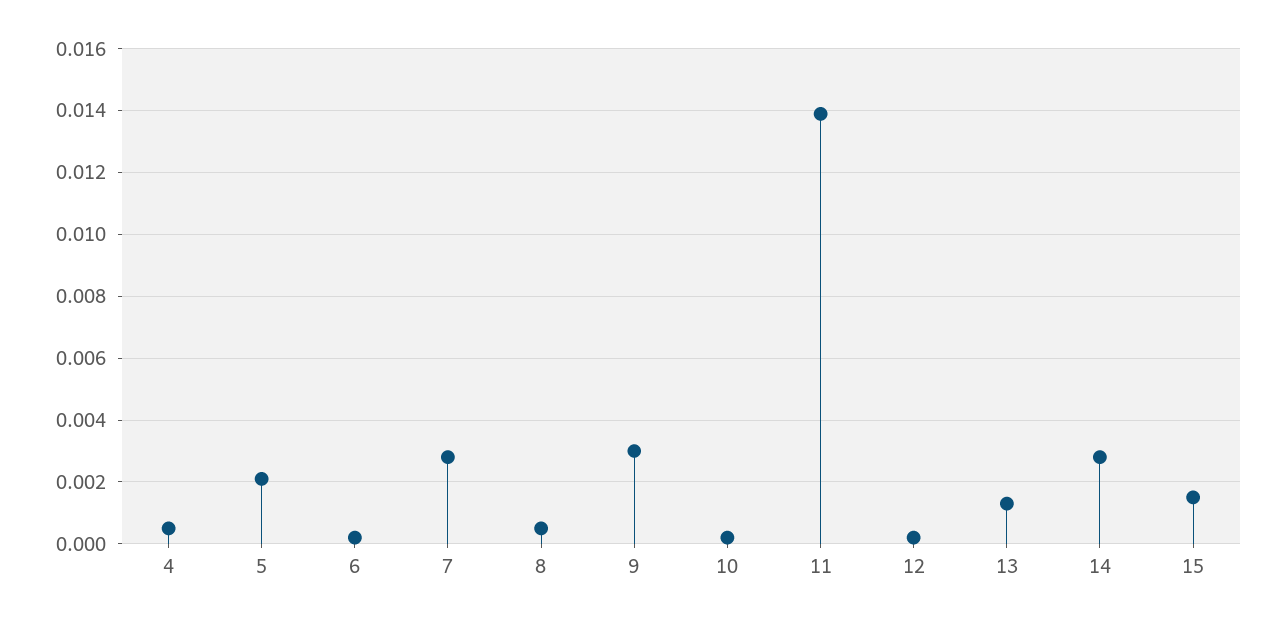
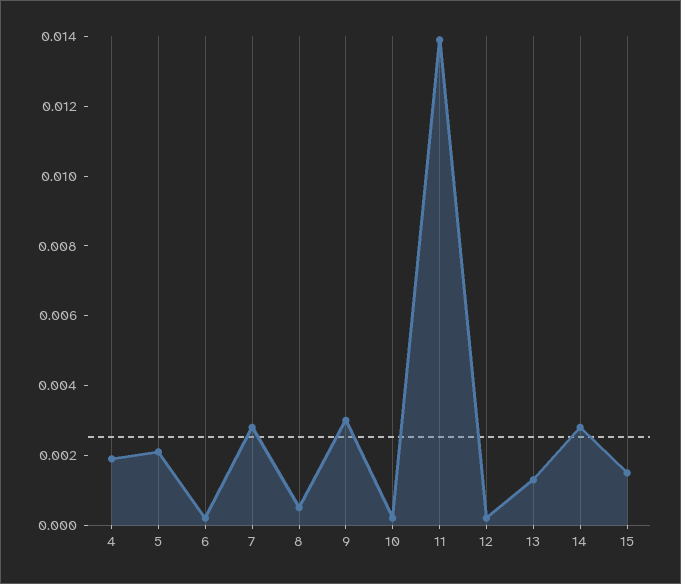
  {
-   "4": 0.0005,
+   "4": 0.002,
    "5": 0.002,
    "6": 0,
    "7": 0.003,
    "8": 0.0005,
    "9": 0.003,
    "10": 0,
    "11": 0.014,
    "12": 0,
    "13": 0.0015,
    "14": 0.003,
    "15": 0.0015
  }

